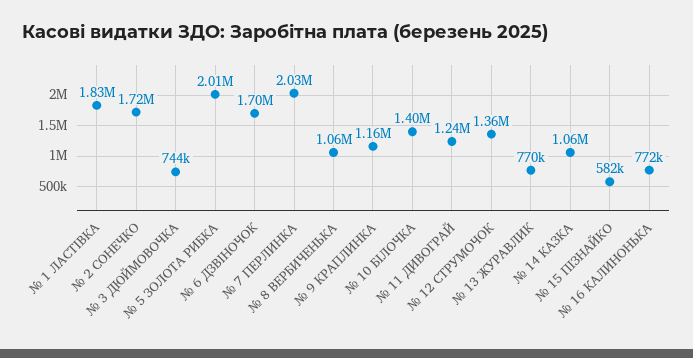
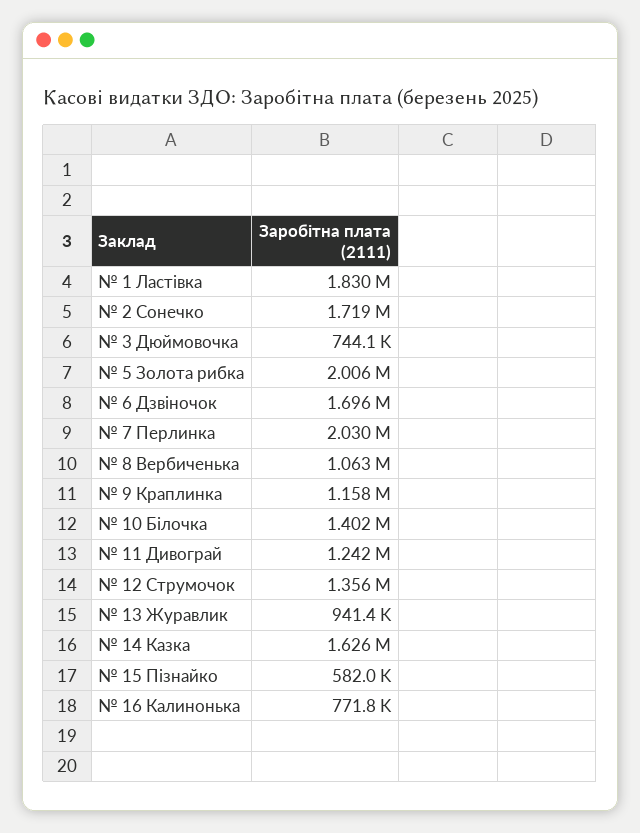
  {
    "№ 1 ЛАСТІВКА": 1830000,
    "№ 2 СОНЕЧКО": 1719000,
    "№ 3 ДЮЙМОВОЧКА": 744100,
    "№ 5 ЗОЛОТА РИБКА": 2006000,
    "№ 6 ДЗВІНОЧОК": 1696000,
    "№ 7 ПЕРЛИНКА": 2030000,
    "№ 8 ВЕРБИЧЕНЬКА": 1063000,
    "№ 9 КРАПЛИНКА": 1158000,
    "№ 10 БІЛОЧКА": 1402000,
    "№ 11 ДИВОГРАЙ": 1242000,
    "№ 12 СТРУМОЧОК": 1356000,
-   "№ 13 ЖУРАВЛИК": 770000,
+   "№ 13 ЖУРАВЛИК": 941400,
-   "№ 14 КАЗКА": 1060000,
+   "№ 14 КАЗКА": 1626000,
    "№ 15 ПІЗНАЙКО": 582000,
    "№ 16 КАЛИНОНЬКА": 771800
  }

